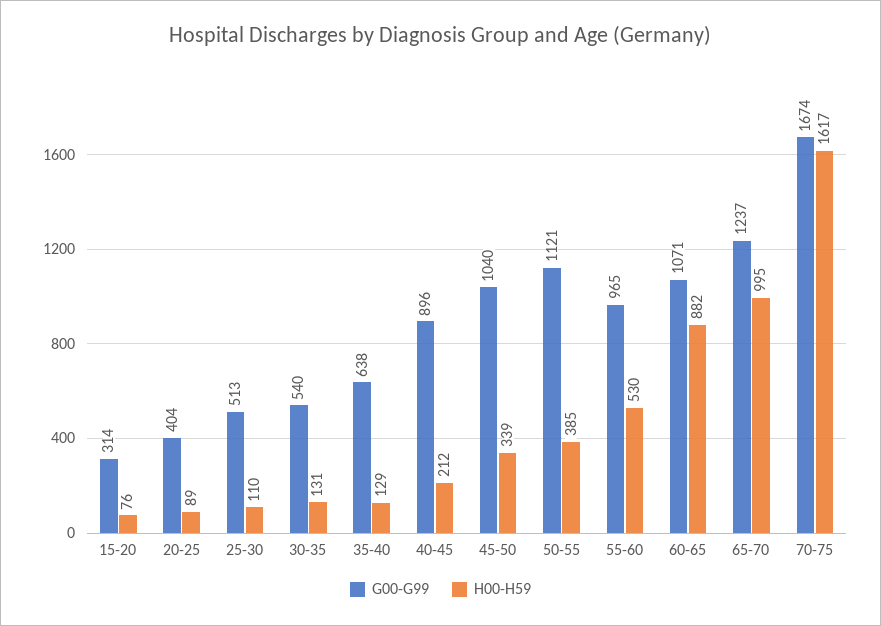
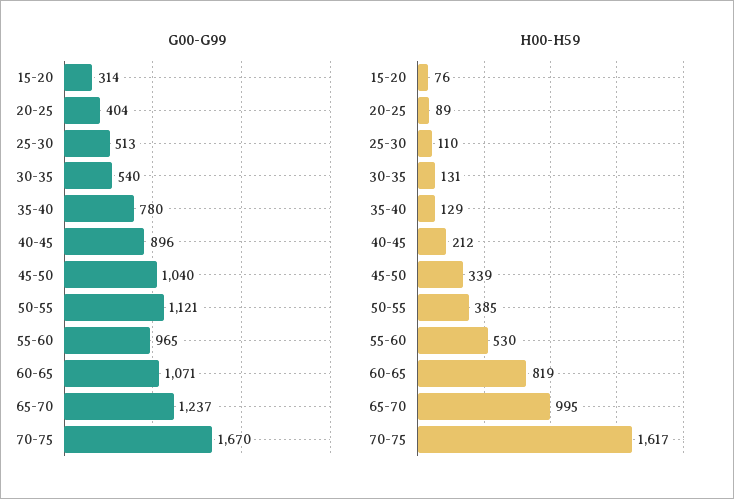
  {
    "G00-G99": {
      "15-20": 314,
      "20-25": 404,
      "25-30": 513,
      "30-35": 540,
-     "35-40": 638,
+     "35-40": 780,
      "40-45": 896,
      "45-50": 1040,
      "50-55": 1121,
      "55-60": 965,
      "60-65": 1071,
      "65-70": 1237,
-     "70-75": 1674
+     "70-75": 1670
    },
    "H00-H59": {
      "15-20": 76,
      "20-25": 89,
      "25-30": 110,
      "30-35": 131,
      "35-40": 129,
      "40-45": 212,
      "45-50": 339,
      "50-55": 385,
      "55-60": 530,
-     "60-65": 882,
+     "60-65": 819,
      "65-70": 995,
      "70-75": 1617
    }
  }

